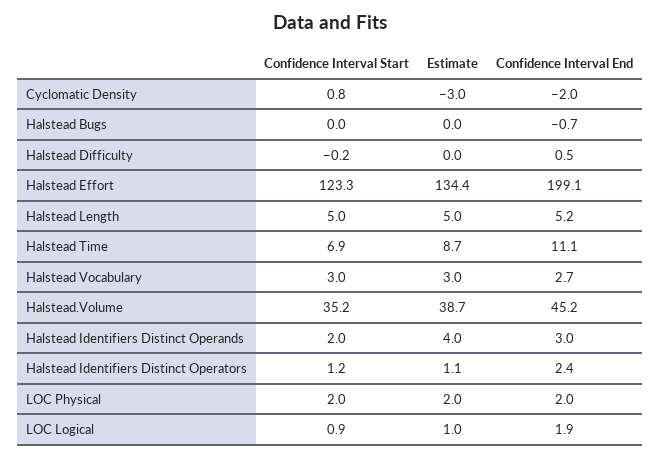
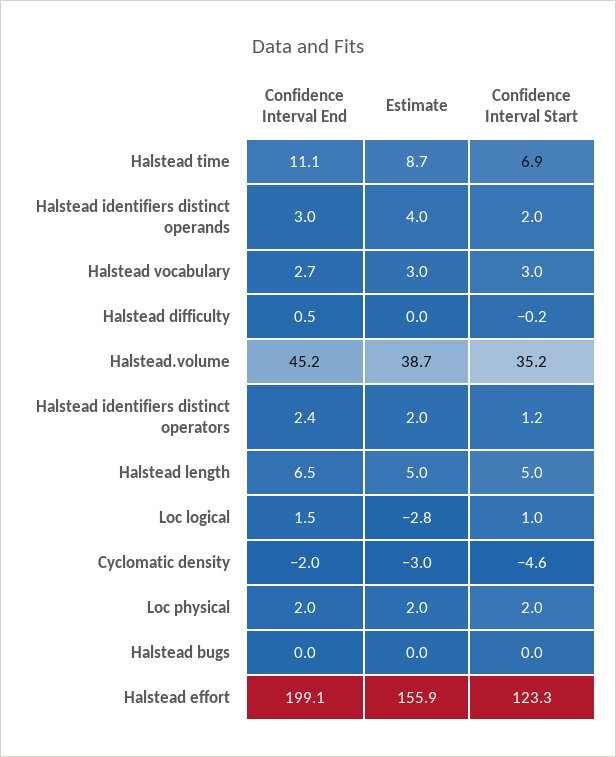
  {
    "Confidence Interval Start": {
-     "Cyclomatic Density": 0.8,
+     "Cyclomatic Density": -4.6,
      "Halstead Bugs": 0,
      "Halstead Difficulty": -0.2,
      "Halstead Effort": 123.3,
      "Halstead Length": 5,
      "Halstead Time": 6.9,
      "Halstead Vocabulary": 3,
      "Halstead.Volume": 35.2,
      "Halstead Identifiers Distinct Operands": 2,
      "Halstead Identifiers Distinct Operators": 1.2,
      "LOC Physical": 2,
-     "LOC Logical": 0.9
+     "LOC Logical": 1
    },
    "Estimate": {
      "Cyclomatic Density": -3,
      "Halstead Bugs": 0,
      "Halstead Difficulty": 0,
-     "Halstead Effort": 134.4,
+     "Halstead Effort": 155.9,
      "Halstead Length": 5,
      "Halstead Time": 8.7,
      "Halstead Vocabulary": 3,
      "Halstead.Volume": 38.7,
      "Halstead Identifiers Distinct Operands": 4,
-     "Halstead Identifiers Distinct Operators": 1.1,
+     "Halstead Identifiers Distinct Operators": 2,
      "LOC Physical": 2,
-     "LOC Logical": 1
+     "LOC Logical": -2.8
    },
    "Confidence Interval End": {
      "Cyclomatic Density": -2,
-     "Halstead Bugs": -0.7,
+     "Halstead Bugs": 0,
      "Halstead Difficulty": 0.5,
      "Halstead Effort": 199.1,
-     "Halstead Length": 5.2,
+     "Halstead Length": 6.5,
      "Halstead Time": 11.1,
      "Halstead Vocabulary": 2.7,
      "Halstead.Volume": 45.2,
      "Halstead Identifiers Distinct Operands": 3,
      "Halstead Identifiers Distinct Operators": 2.4,
      "LOC Physical": 2,
-     "LOC Logical": 1.9
+     "LOC Logical": 1.5
    }
  }

